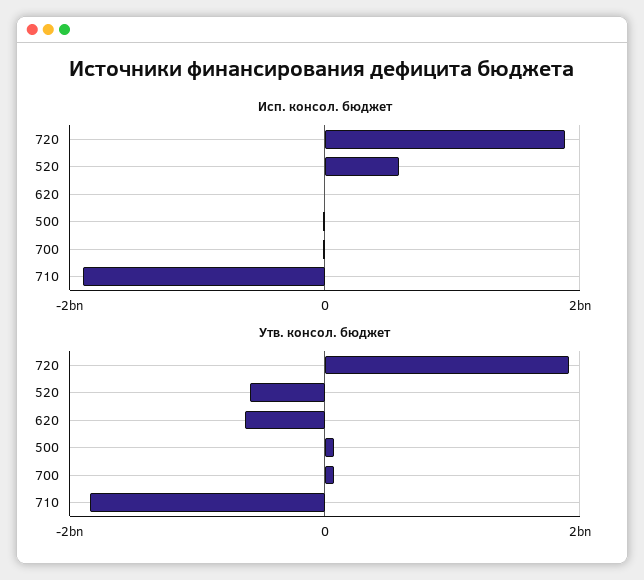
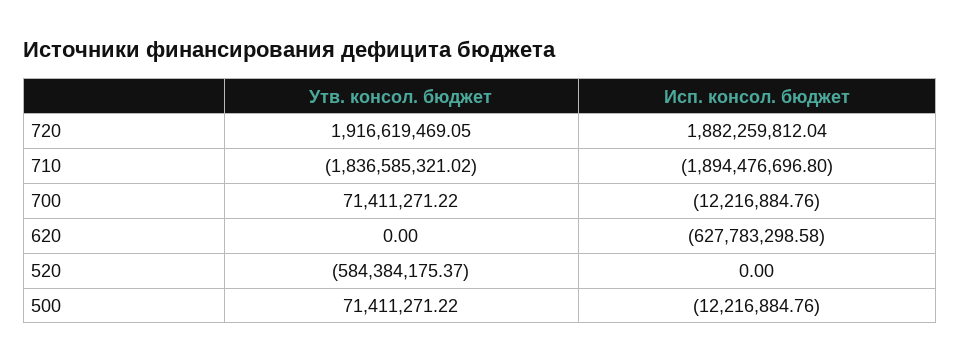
  {
    "Исп. консол. бюджет": {
      "720": 1882259812.04,
-     "520": 600000000,
+     "520": 0,
-     "620": 0,
+     "620": -627783298.58,
      "500": -12216884.76,
      "700": -12216884.76,
      "710": -1894476696.8
    },
    "Утв. консол. бюджет": {
      "720": 1916619469.05,
      "520": -584384175.37,
-     "620": -600000000,
+     "620": 0,
      "500": 71411271.22,
      "700": 71411271.22,
      "710": -1836585321.02
    }
  }

